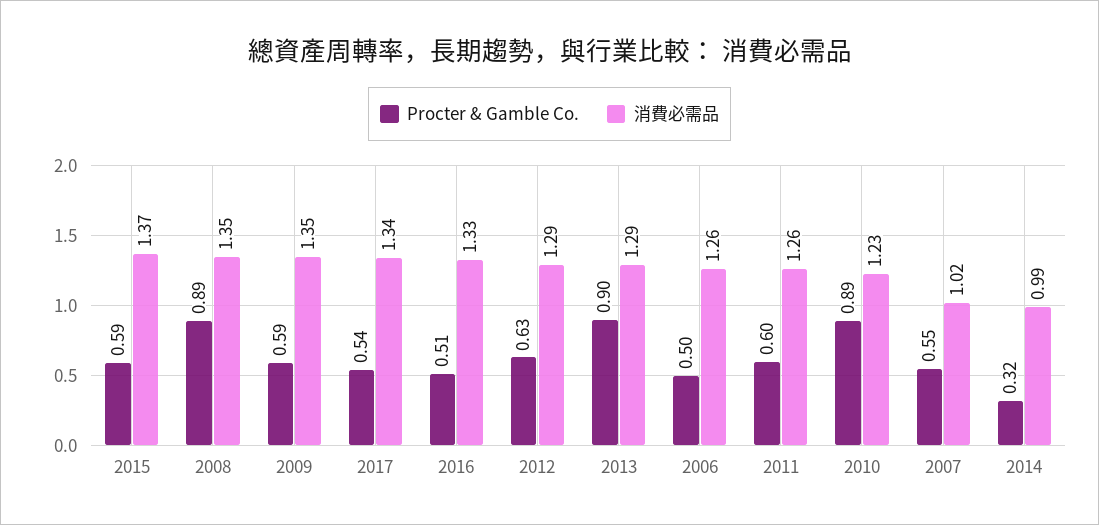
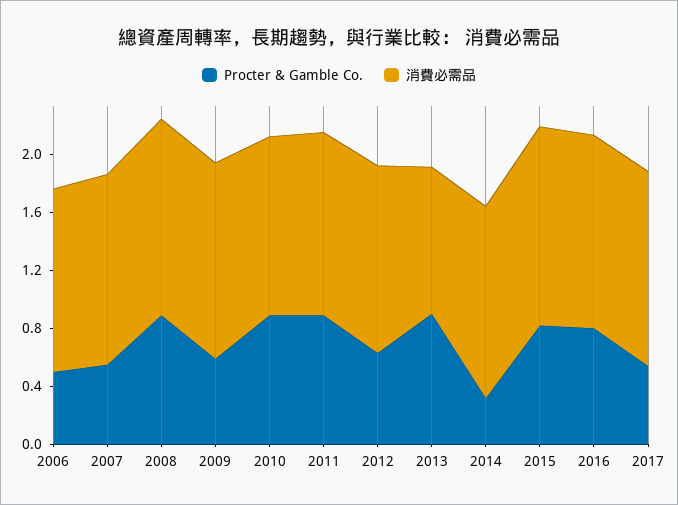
  {
    "Procter & Gamble Co.": {
-     "2015": 0.59,
+     "2015": 0.8,
      "2008": 0.89,
      "2009": 0.59,
      "2017": 0.54,
-     "2016": 0.51,
+     "2016": 0.8,
      "2012": 0.63,
      "2013": 0.9,
      "2006": 0.5,
-     "2011": 0.6,
+     "2011": 0.9,
      "2010": 0.89,
      "2007": 0.55,
      "2014": 0.32
    },
    "消費必需品": {
      "2015": 1.37,
      "2008": 1.35,
      "2009": 1.35,
      "2017": 1.34,
      "2016": 1.33,
      "2012": 1.29,
-     "2013": 1.29,
+     "2013": 1,
      "2006": 1.26,
      "2011": 1.26,
      "2010": 1.23,
-     "2007": 1.02,
+     "2007": 1.3,
-     "2014": 0.99
+     "2014": 1.3
    }
  }

